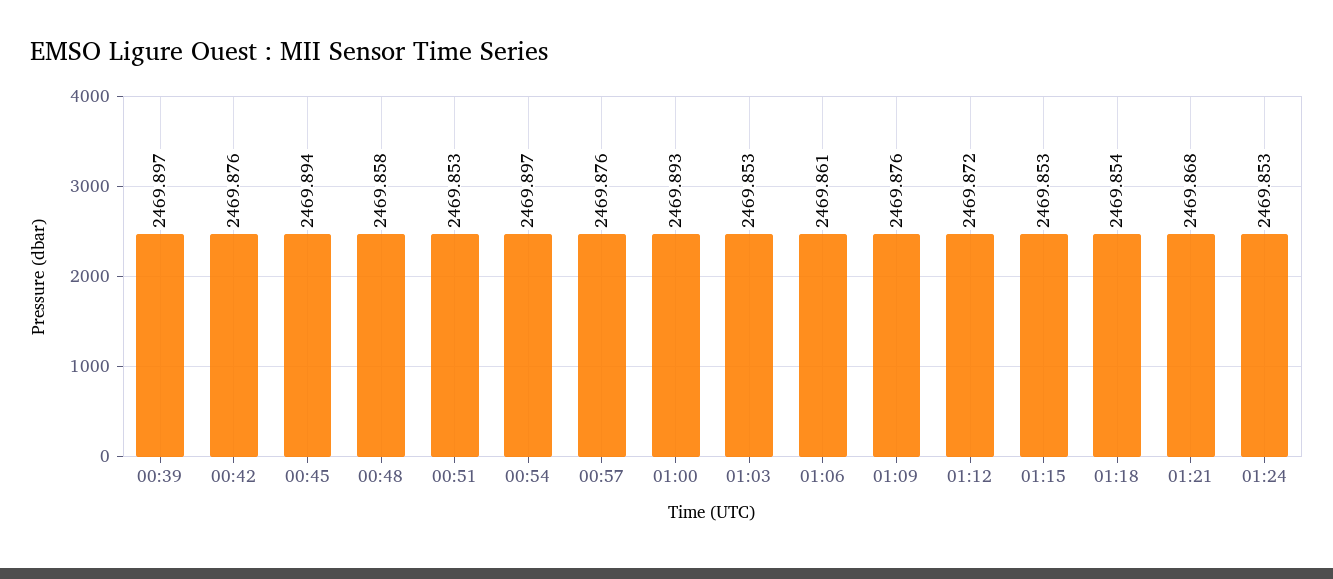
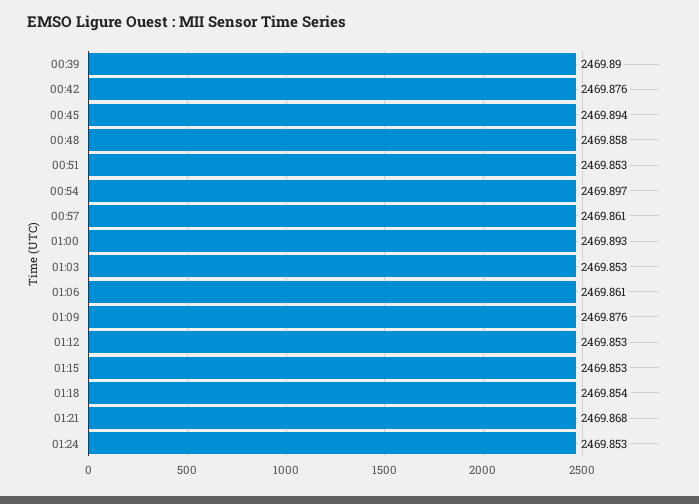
  {
-   "00:39": 2469.897,
+   "00:39": 2469.89,
    "00:42": 2469.876,
    "00:45": 2469.894,
    "00:48": 2469.858,
    "00:51": 2469.853,
    "00:54": 2469.897,
-   "00:57": 2469.876,
+   "00:57": 2469.861,
    "01:00": 2469.893,
    "01:03": 2469.853,
    "01:06": 2469.861,
    "01:09": 2469.876,
-   "01:12": 2469.872,
+   "01:12": 2469.853,
    "01:15": 2469.853,
    "01:18": 2469.854,
    "01:21": 2469.868,
    "01:24": 2469.853
  }

